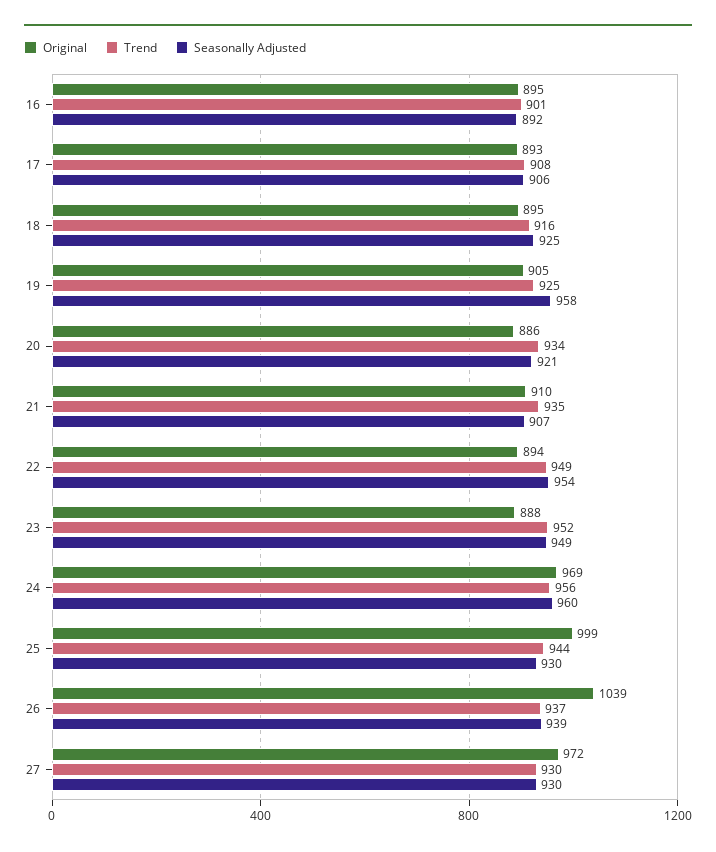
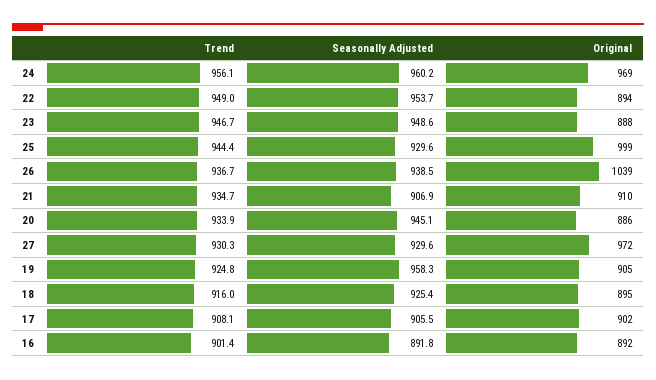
  {
    "Original": {
-     "16": 895,
+     "16": 892,
-     "17": 893,
+     "17": 902,
      "18": 895,
      "19": 905,
      "20": 886,
      "21": 910,
      "22": 894,
      "23": 888,
      "24": 969,
      "25": 999,
      "26": 1039,
      "27": 972
    },
    "Trend": {
      "16": 901.4,
      "17": 908.1,
      "18": 916,
      "19": 924.8,
      "20": 933.9,
      "21": 934.7,
      "22": 949,
-     "23": 952,
+     "23": 946.7,
      "24": 956.1,
      "25": 944.4,
      "26": 936.7,
      "27": 930.3
    },
    "Seasonally Adjusted": {
      "16": 891.8,
      "17": 905.5,
      "18": 925.4,
      "19": 958.3,
-     "20": 921,
+     "20": 945.1,
      "21": 906.9,
      "22": 953.7,
      "23": 948.6,
      "24": 960.2,
      "25": 929.6,
      "26": 938.5,
      "27": 929.6
    }
  }

